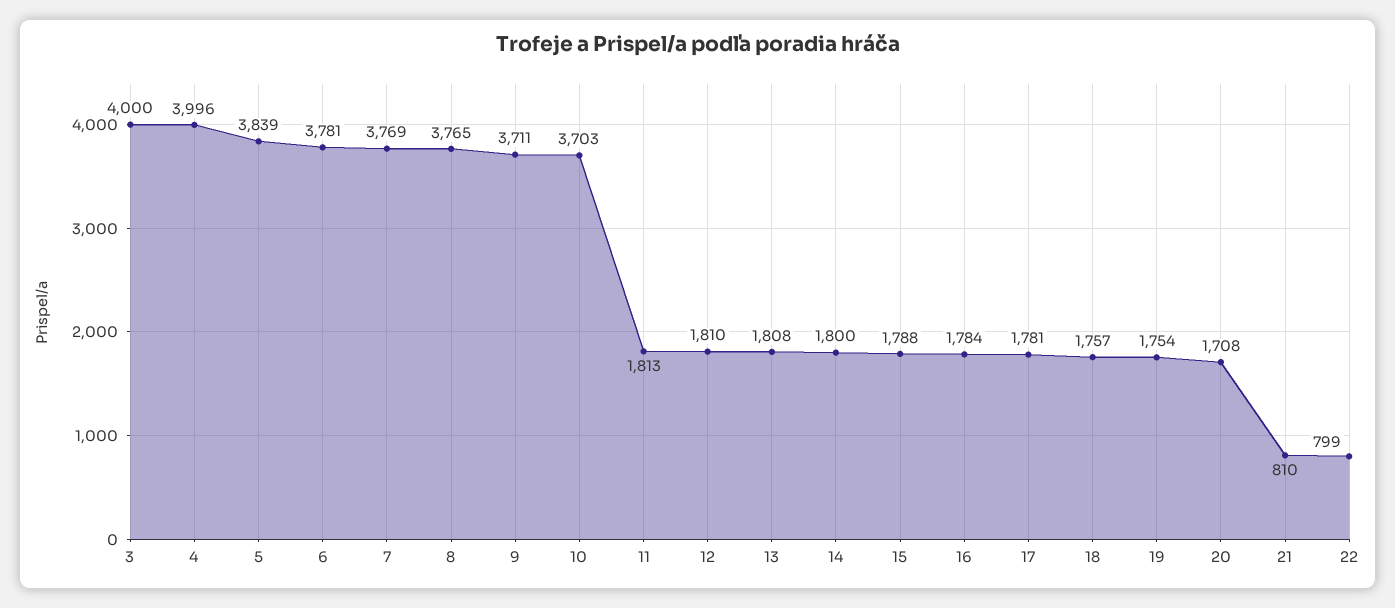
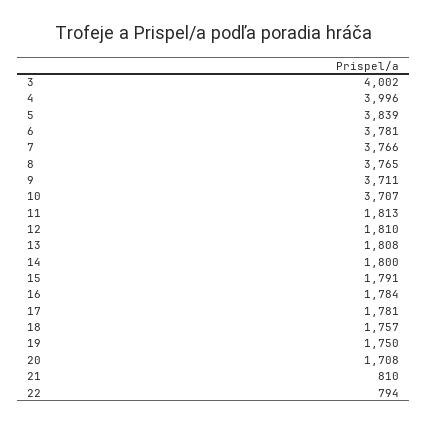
  {
-   "3": 4000,
+   "3": 4002,
    "4": 3996,
    "5": 3839,
    "6": 3781,
-   "7": 3769,
+   "7": 3766,
    "8": 3765,
    "9": 3711,
-   "10": 3703,
+   "10": 3707,
    "11": 1813,
    "12": 1810,
    "13": 1808,
    "14": 1800,
-   "15": 1788,
+   "15": 1791,
    "16": 1784,
    "17": 1781,
    "18": 1757,
-   "19": 1754,
+   "19": 1750,
    "20": 1708,
    "21": 810,
-   "22": 799
+   "22": 794
  }

